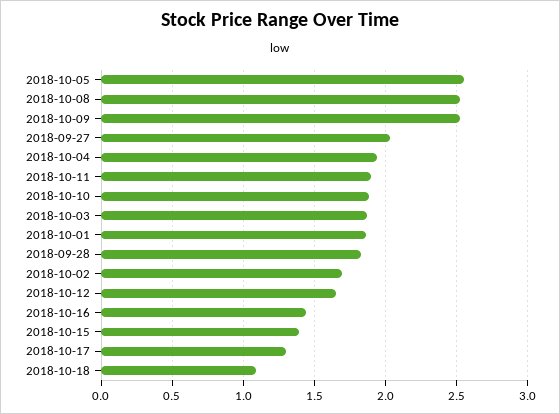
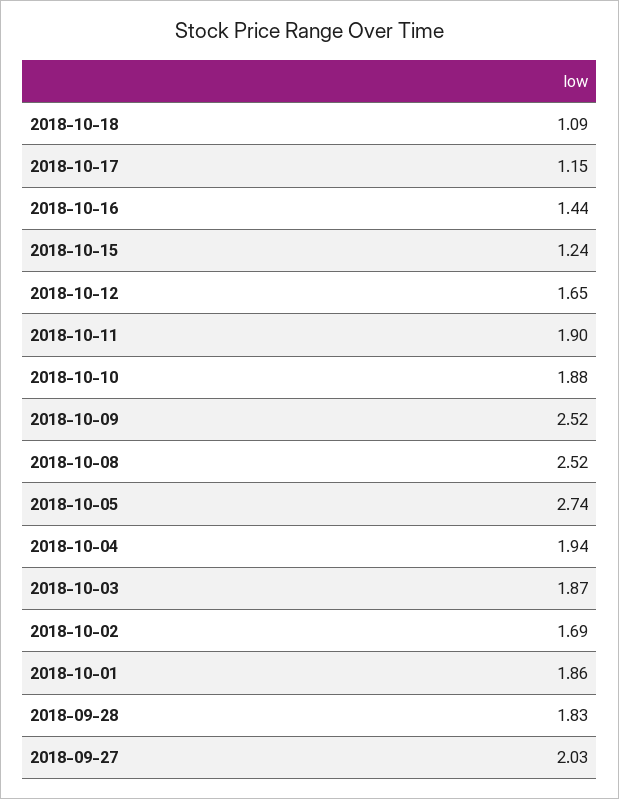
  {
-   "2018-10-05": 2.55,
+   "2018-10-05": 2.74,
    "2018-10-08": 2.52,
    "2018-10-09": 2.52,
    "2018-09-27": 2.03,
    "2018-10-04": 1.94,
    "2018-10-11": 1.9,
    "2018-10-10": 1.88,
    "2018-10-03": 1.87,
    "2018-10-01": 1.86,
    "2018-09-28": 1.83,
    "2018-10-02": 1.69,
    "2018-10-12": 1.65,
    "2018-10-16": 1.44,
-   "2018-10-15": 1.4,
+   "2018-10-15": 1.24,
-   "2018-10-17": 1.3,
+   "2018-10-17": 1.15,
    "2018-10-18": 1.09
  }

